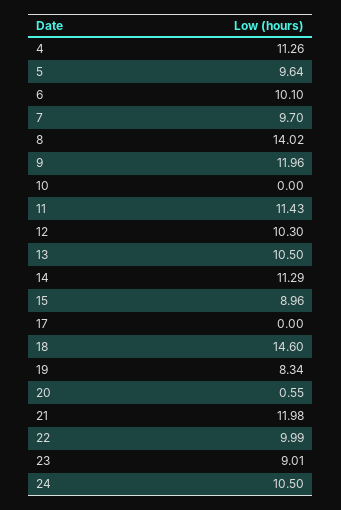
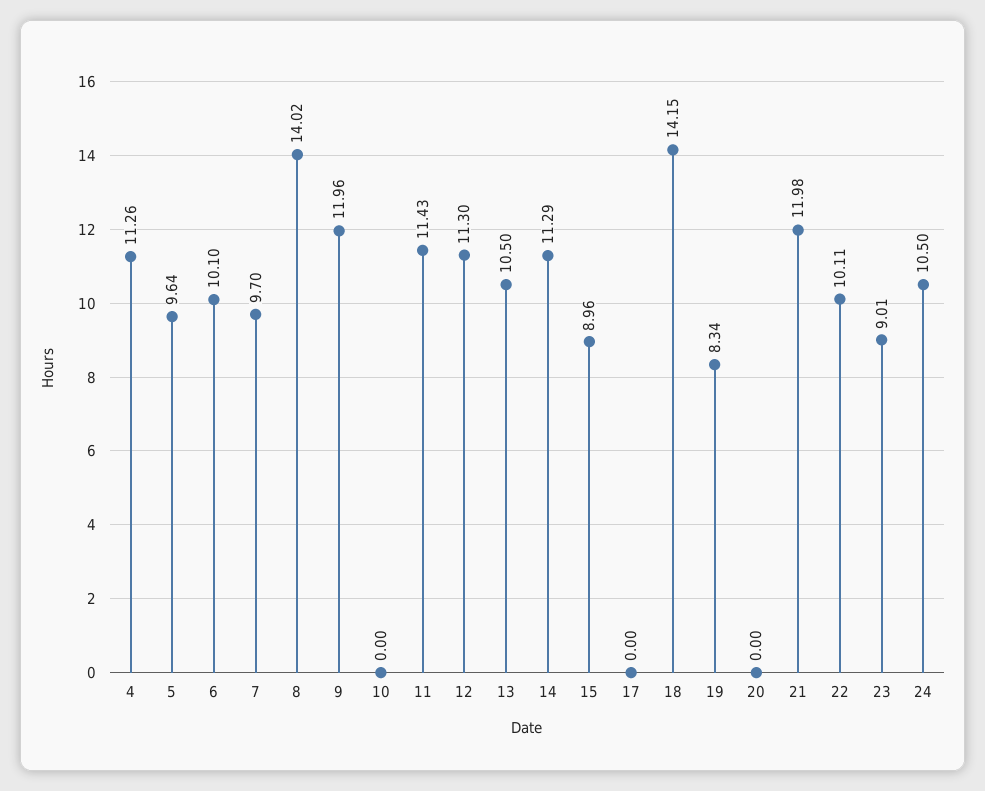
  {
    "4": 11.26,
    "5": 9.64,
    "6": 10.1,
    "7": 9.7,
    "8": 14.02,
    "9": 11.96,
    "10": 0,
    "11": 11.43,
-   "12": 10.3,
+   "12": 11.3,
    "13": 10.5,
    "14": 11.29,
    "15": 8.96,
    "17": 0,
-   "18": 14.6,
+   "18": 14.15,
    "19": 8.34,
-   "20": 0.55,
+   "20": 0,
    "21": 11.98,
-   "22": 9.99,
+   "22": 10.11,
    "23": 9.01,
    "24": 10.5
  }

